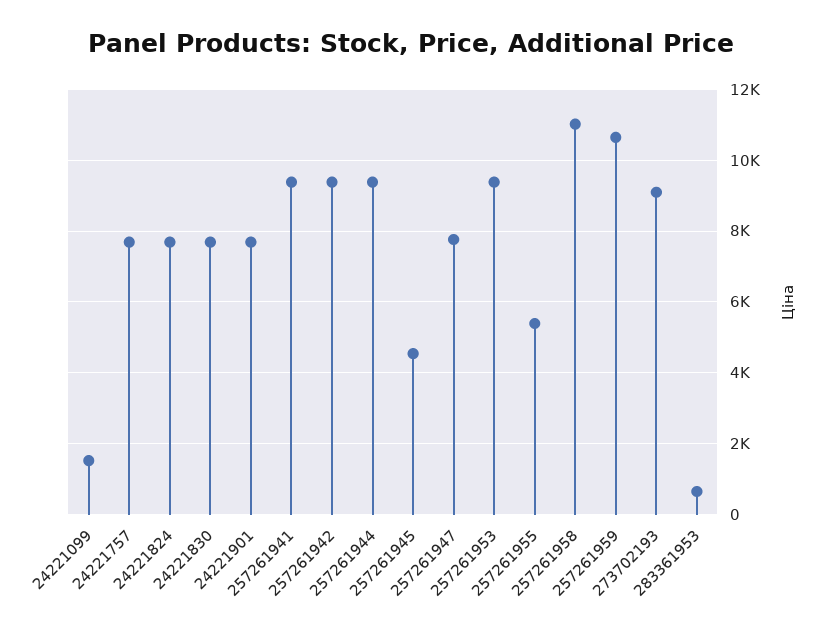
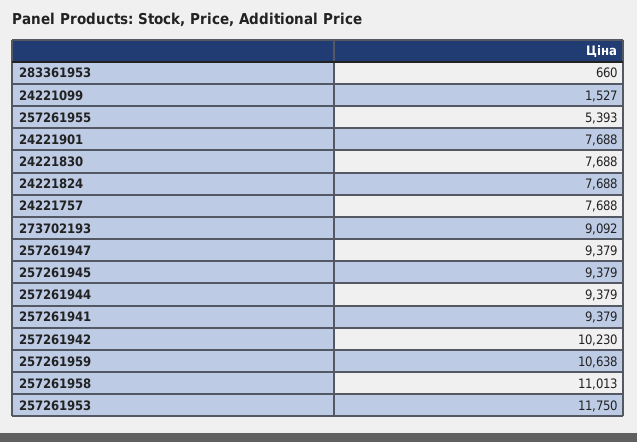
  {
    "24221099": 1527,
    "24221757": 7688,
    "24221824": 7688,
    "24221830": 7688,
    "24221901": 7688,
    "257261941": 9379,
-   "257261942": 9400,
+   "257261942": 10230,
    "257261944": 9379,
-   "257261945": 4600,
+   "257261945": 9379,
-   "257261947": 7800,
+   "257261947": 9379,
-   "257261953": 9400,
+   "257261953": 11750,
    "257261955": 5393,
    "257261958": 11013,
    "257261959": 10638,
    "273702193": 9092,
    "283361953": 660
  }

